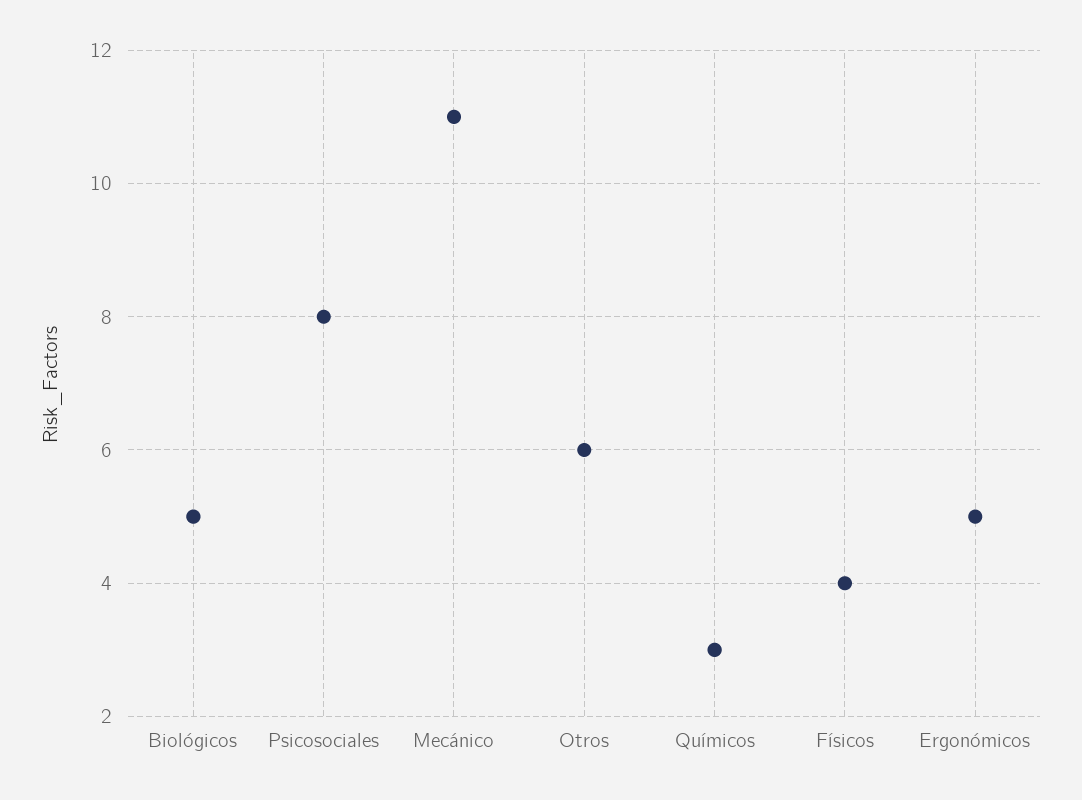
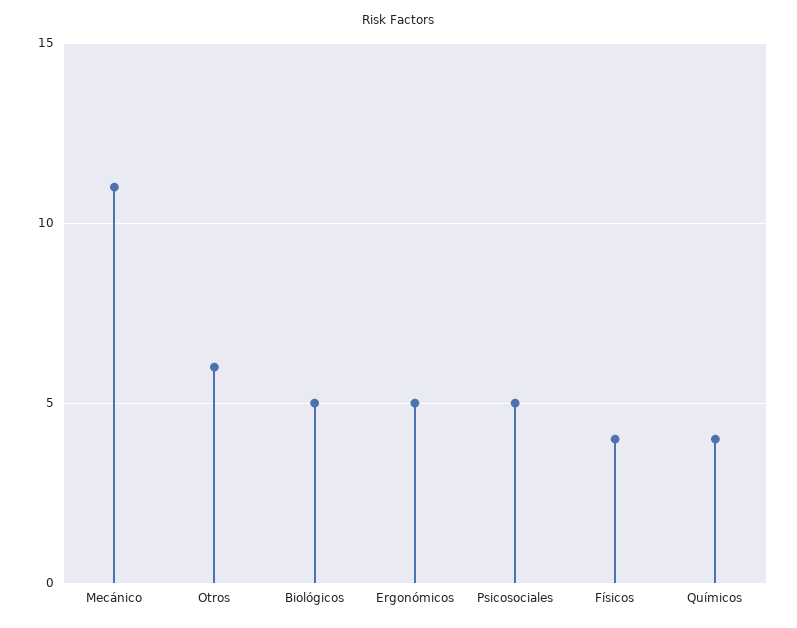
  {
    "Biológicos": 5,
-   "Psicosociales": 8,
+   "Psicosociales": 5,
    "Mecánico": 11,
    "Otros": 6,
-   "Químicos": 3,
+   "Químicos": 4,
    "Físicos": 4,
    "Ergonómicos": 5
  }

